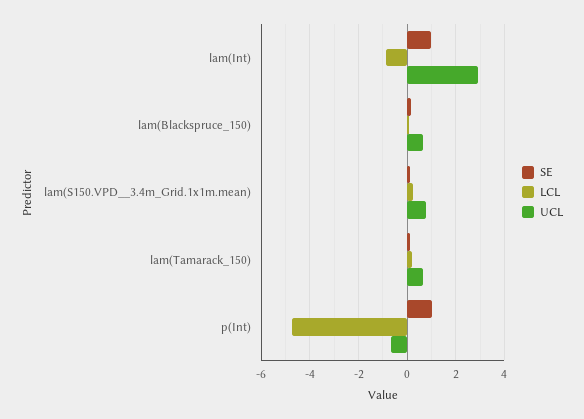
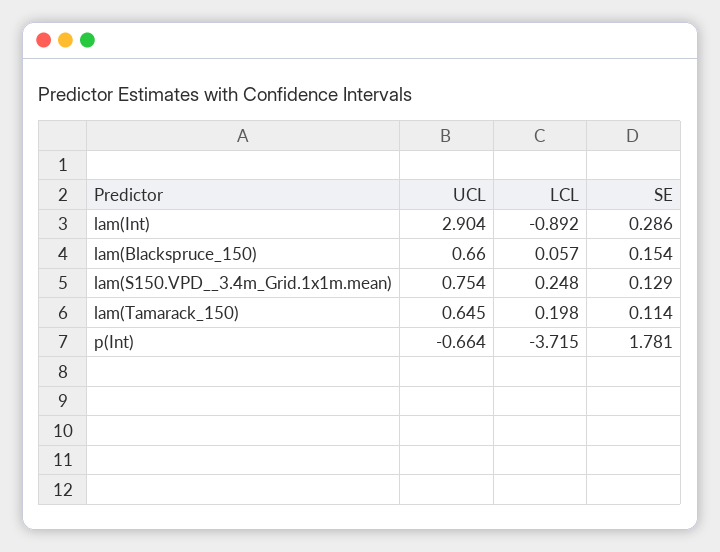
  {
    "SE": {
-     "lam(Int)": 1,
+     "lam(Int)": 0.286,
      "lam(Blackspruce_150)": 0.154,
      "lam(S150.VPD__3.4m_Grid.1x1m.mean)": 0.129,
      "lam(Tamarack_150)": 0.114,
-     "p(Int)": 1
+     "p(Int)": 1.781
    },
    "LCL": {
      "lam(Int)": -0.892,
      "lam(Blackspruce_150)": 0.057,
      "lam(S150.VPD__3.4m_Grid.1x1m.mean)": 0.248,
      "lam(Tamarack_150)": 0.198,
-     "p(Int)": -4.75
+     "p(Int)": -3.715
    },
    "UCL": {
      "lam(Int)": 2.904,
      "lam(Blackspruce_150)": 0.66,
      "lam(S150.VPD__3.4m_Grid.1x1m.mean)": 0.754,
      "lam(Tamarack_150)": 0.645,
      "p(Int)": -0.664
    }
  }

